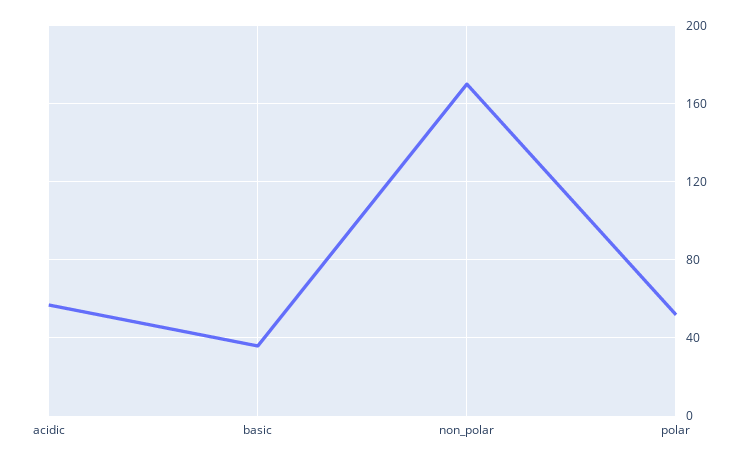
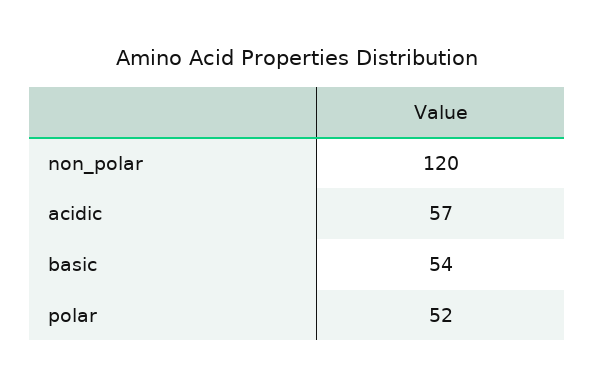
  {
    "acidic": 57,
-   "basic": 35,
+   "basic": 54,
-   "non_polar": 170,
+   "non_polar": 120,
    "polar": 52
  }

